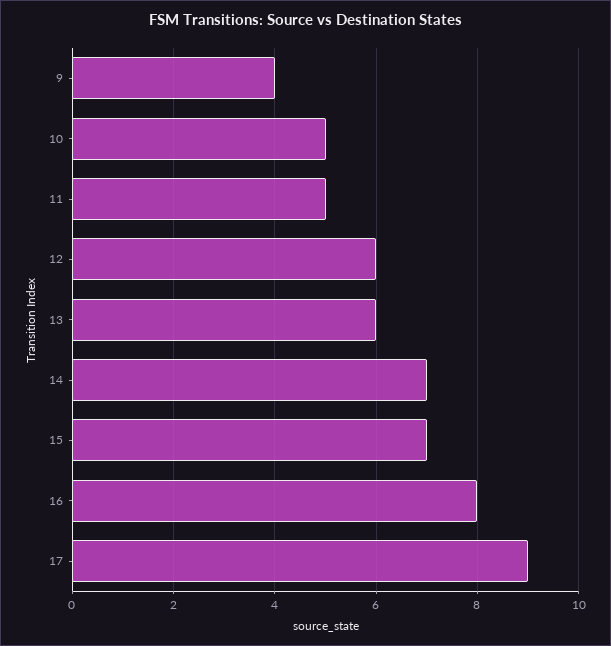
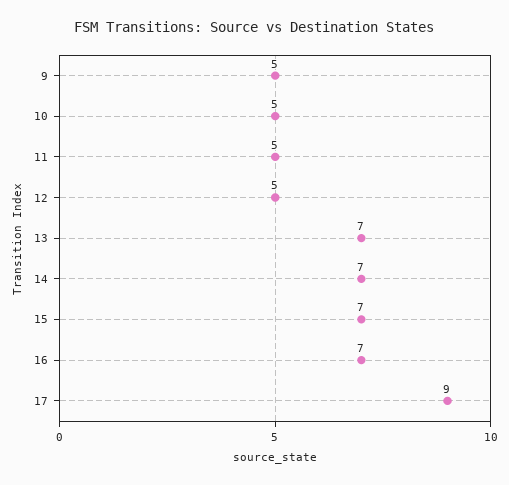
  {
-   "9": 4,
+   "9": 5,
    "10": 5,
    "11": 5,
-   "12": 6,
+   "12": 5,
-   "13": 6,
+   "13": 7,
    "14": 7,
    "15": 7,
-   "16": 8,
+   "16": 7,
    "17": 9
  }

